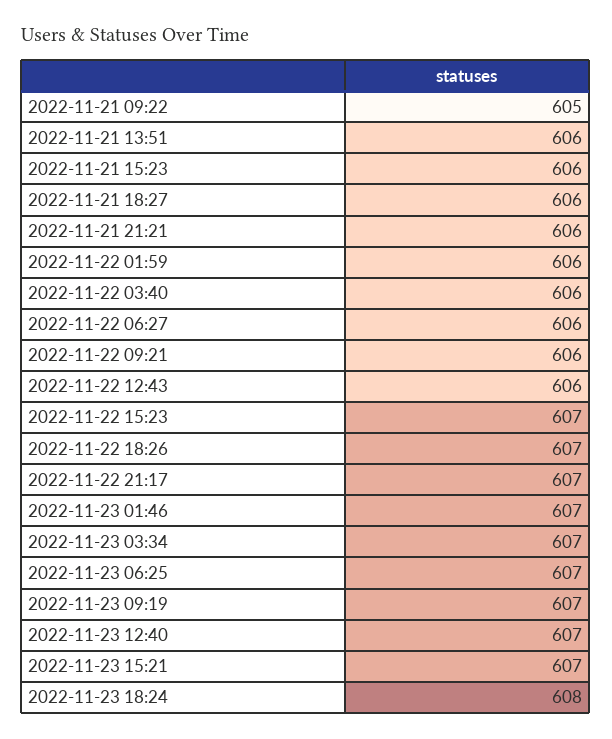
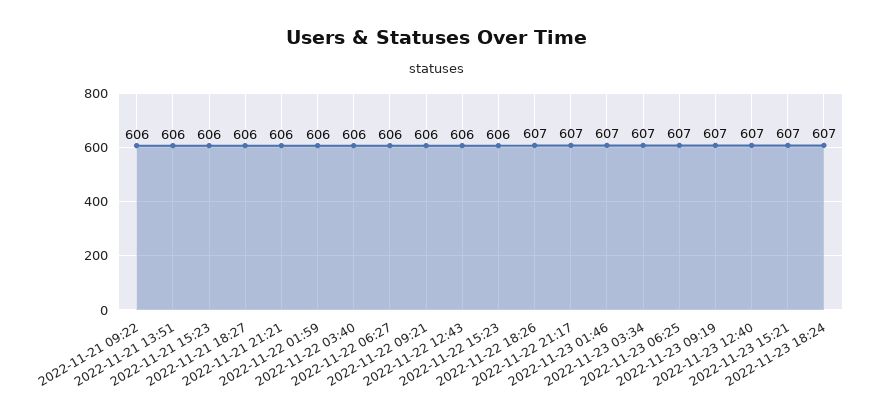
  {
-   "2022-11-21 09:22": 605,
+   "2022-11-21 09:22": 606,
    "2022-11-21 13:51": 606,
    "2022-11-21 15:23": 606,
    "2022-11-21 18:27": 606,
    "2022-11-21 21:21": 606,
    "2022-11-22 01:59": 606,
    "2022-11-22 03:40": 606,
    "2022-11-22 06:27": 606,
    "2022-11-22 09:21": 606,
    "2022-11-22 12:43": 606,
-   "2022-11-22 15:23": 607,
+   "2022-11-22 15:23": 606,
    "2022-11-22 18:26": 607,
    "2022-11-22 21:17": 607,
    "2022-11-23 01:46": 607,
    "2022-11-23 03:34": 607,
    "2022-11-23 06:25": 607,
    "2022-11-23 09:19": 607,
    "2022-11-23 12:40": 607,
    "2022-11-23 15:21": 607,
-   "2022-11-23 18:24": 608
+   "2022-11-23 18:24": 607
  }

